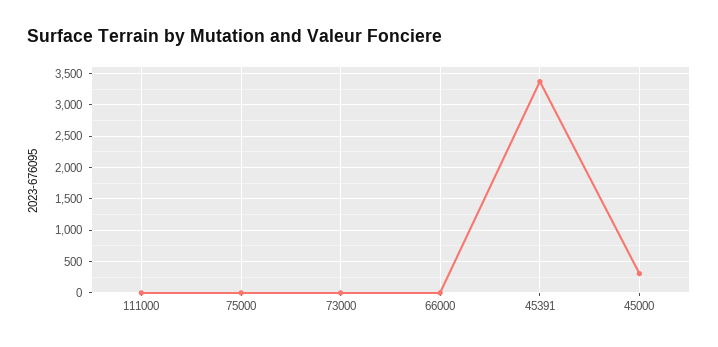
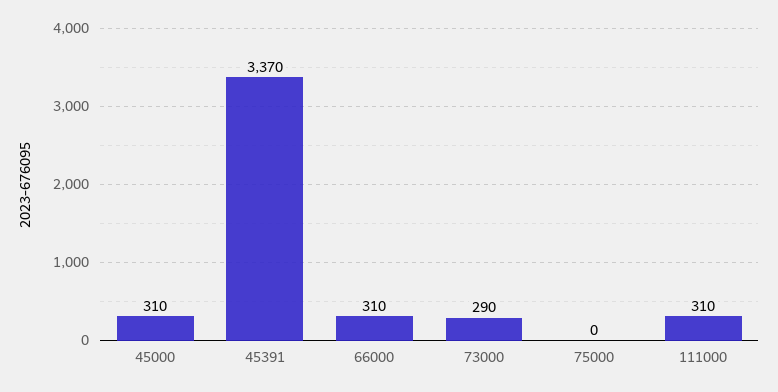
  {
-   "111000": 0,
+   "111000": 310,
    "75000": 0,
-   "73000": 0,
+   "73000": 290,
-   "66000": 0,
+   "66000": 310,
    "45391": 3370,
    "45000": 310
  }

